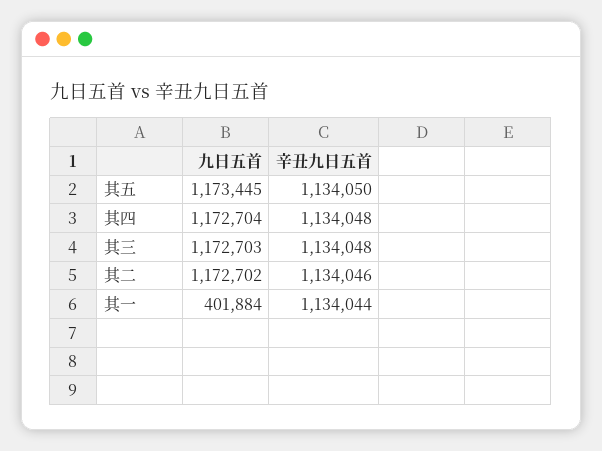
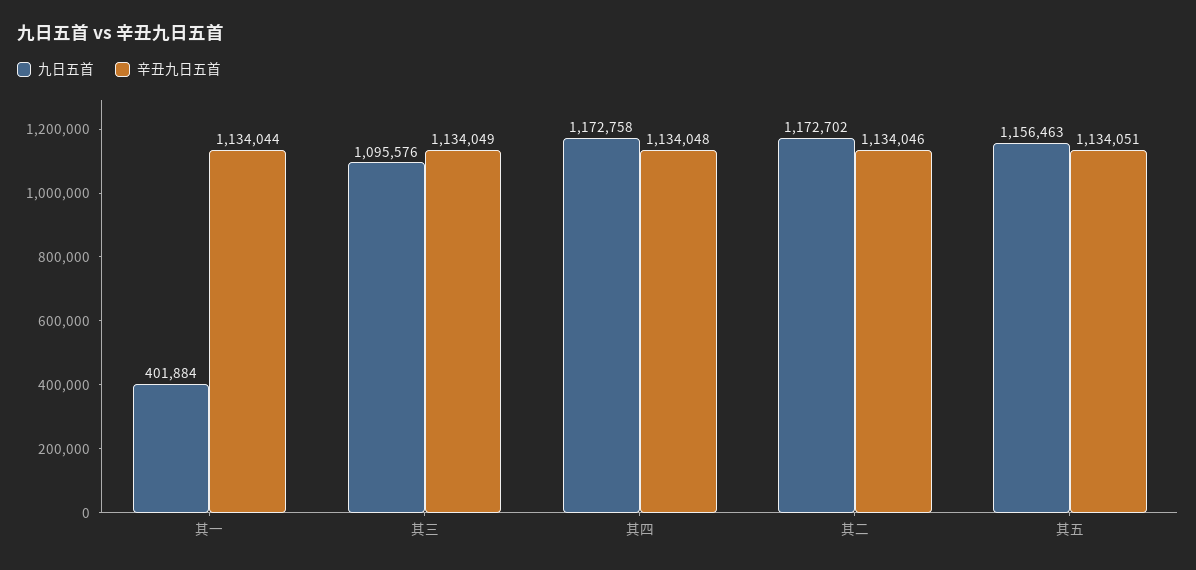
  {
    "九日五首": {
-     "其五": 1173445,
+     "其五": 1156463,
-     "其四": 1172704,
+     "其四": 1172758,
-     "其三": 1172703,
+     "其三": 1095576,
      "其二": 1172702,
      "其一": 401884
    },
    "辛丑九日五首": {
-     "其五": 1134050,
+     "其五": 1134051,
      "其四": 1134048,
-     "其三": 1134048,
+     "其三": 1134049,
      "其二": 1134046,
      "其一": 1134044
    }
  }

